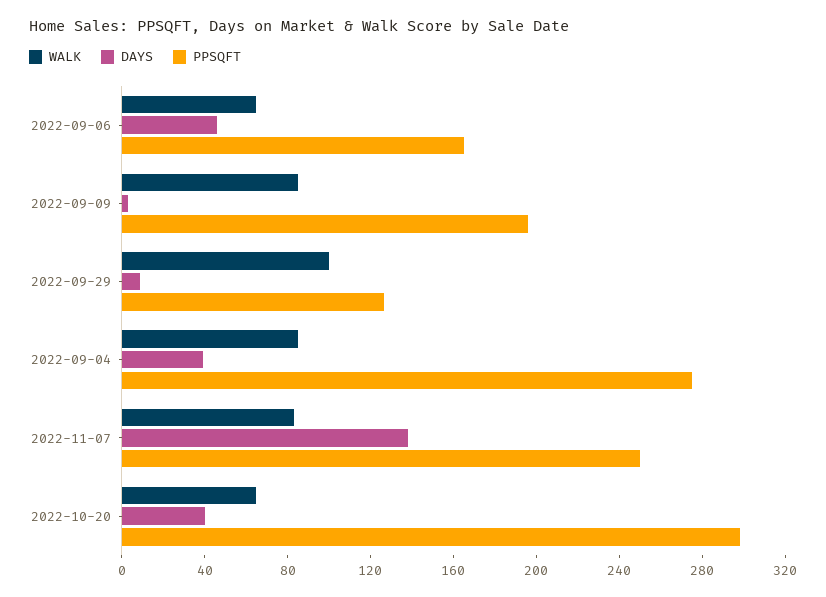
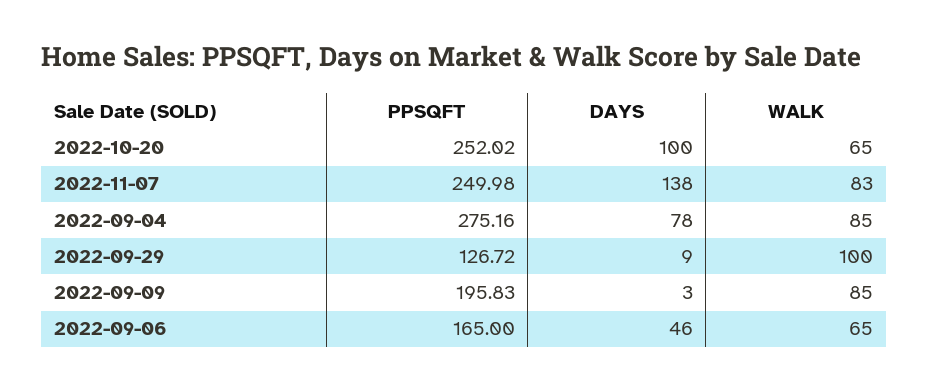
  {
    "WALK": {
      "2022-09-06": 65,
      "2022-09-09": 85,
      "2022-09-29": 100,
      "2022-09-04": 85,
      "2022-11-07": 83,
      "2022-10-20": 65
    },
    "DAYS": {
      "2022-09-06": 46,
      "2022-09-09": 3,
      "2022-09-29": 9,
-     "2022-09-04": 40,
+     "2022-09-04": 78,
      "2022-11-07": 138,
-     "2022-10-20": 40
+     "2022-10-20": 100
    },
    "PPSQFT": {
      "2022-09-06": 165,
      "2022-09-09": 195.83,
      "2022-09-29": 126.72,
      "2022-09-04": 275.16,
      "2022-11-07": 249.98,
-     "2022-10-20": 300
+     "2022-10-20": 252.02
    }
  }

